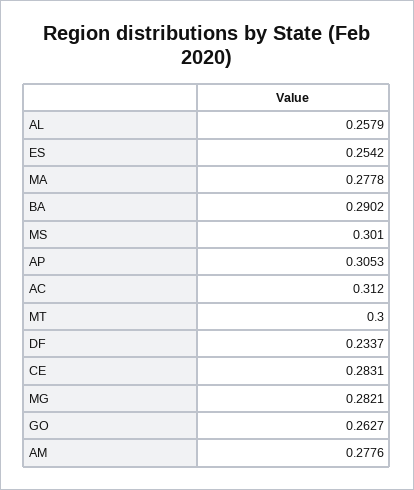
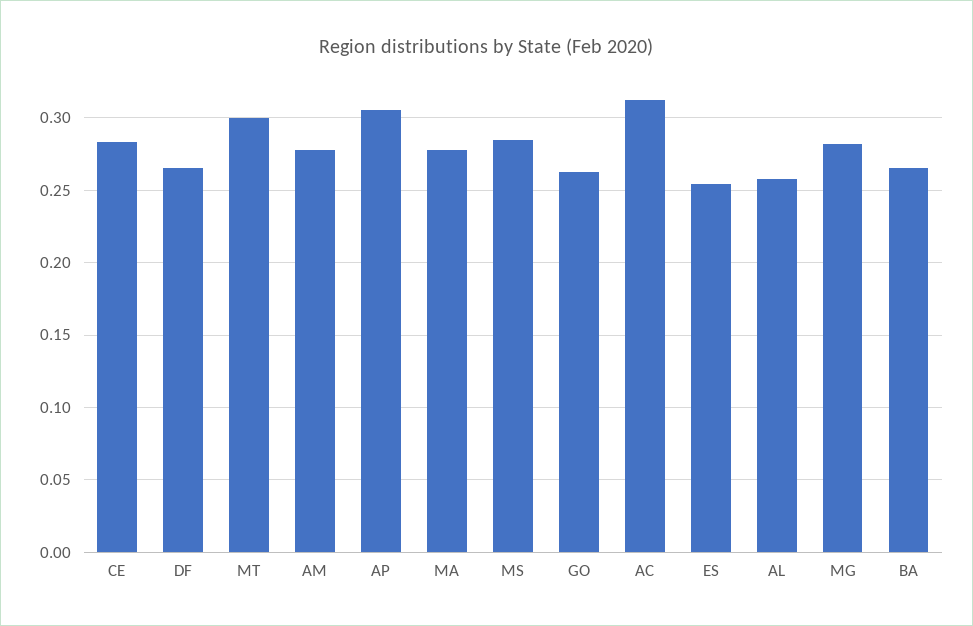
  {
    "AL": 0.2579,
    "ES": 0.2542,
    "MA": 0.2778,
-   "BA": 0.2902,
+   "BA": 0.265,
-   "MS": 0.301,
+   "MS": 0.285,
    "AP": 0.3053,
    "AC": 0.312,
    "MT": 0.3,
-   "DF": 0.2337,
+   "DF": 0.265,
    "CE": 0.2831,
    "MG": 0.2821,
    "GO": 0.2627,
    "AM": 0.2776
  }

